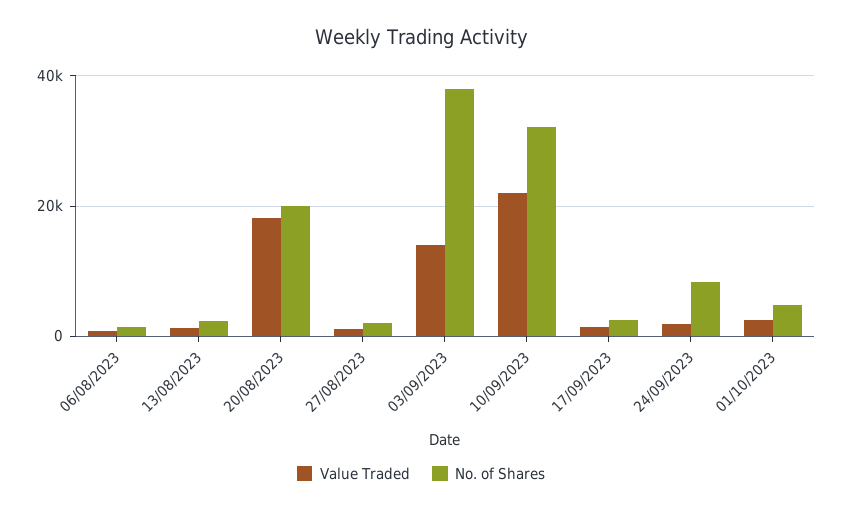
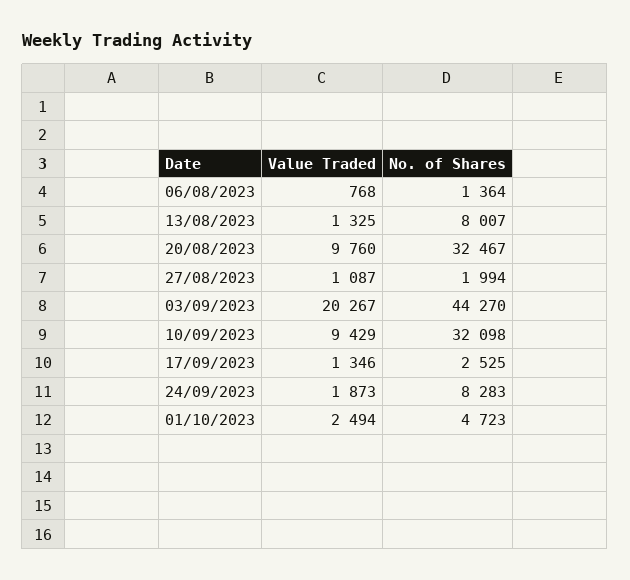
  {
    "Value Traded": {
      "06/08/2023": 768,
      "13/08/2023": 1325,
-     "20/08/2023": 18000,
+     "20/08/2023": 9760,
      "27/08/2023": 1087,
-     "03/09/2023": 14000,
+     "03/09/2023": 20267,
-     "10/09/2023": 22000,
+     "10/09/2023": 9429,
      "17/09/2023": 1346,
      "24/09/2023": 1873,
      "01/10/2023": 2494
    },
    "No. of Shares": {
      "06/08/2023": 1364,
-     "13/08/2023": 2000,
+     "13/08/2023": 8007,
-     "20/08/2023": 20000,
+     "20/08/2023": 32467,
      "27/08/2023": 1994,
-     "03/09/2023": 38000,
+     "03/09/2023": 44270,
      "10/09/2023": 32098,
      "17/09/2023": 2525,
      "24/09/2023": 8283,
      "01/10/2023": 4723
    }
  }

